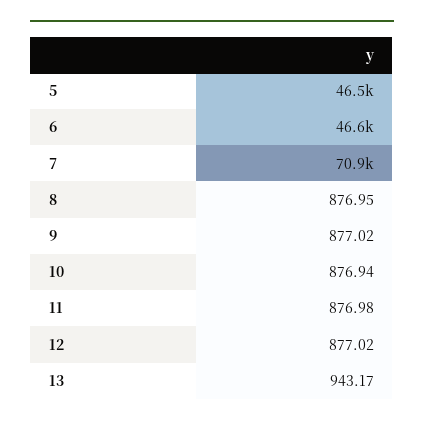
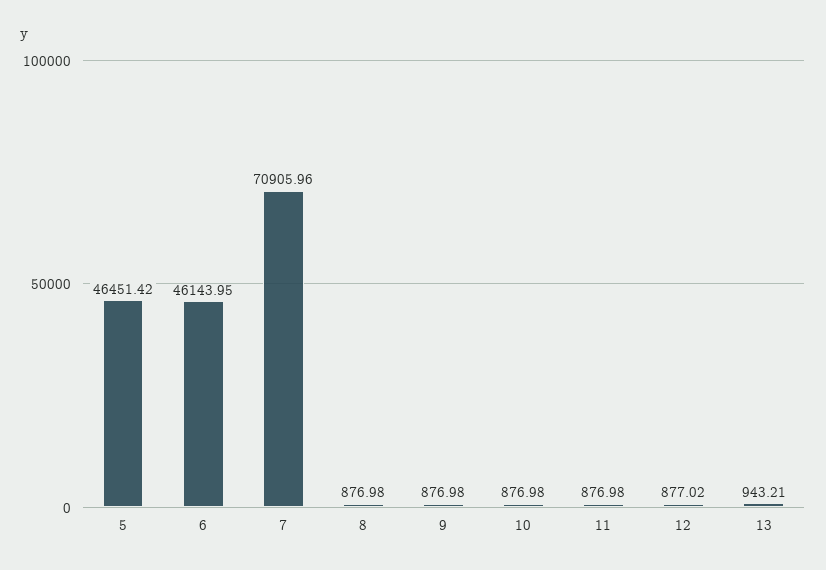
  {
    "5": 46451.42,
-   "6": 46600,
+   "6": 46143.95,
    "7": 70905.96,
-   "8": 876.95,
+   "8": 876.98,
-   "9": 877.02,
+   "9": 876.98,
-   "10": 876.94,
+   "10": 876.98,
    "11": 876.98,
    "12": 877.02,
-   "13": 943.17
+   "13": 943.21
  }

